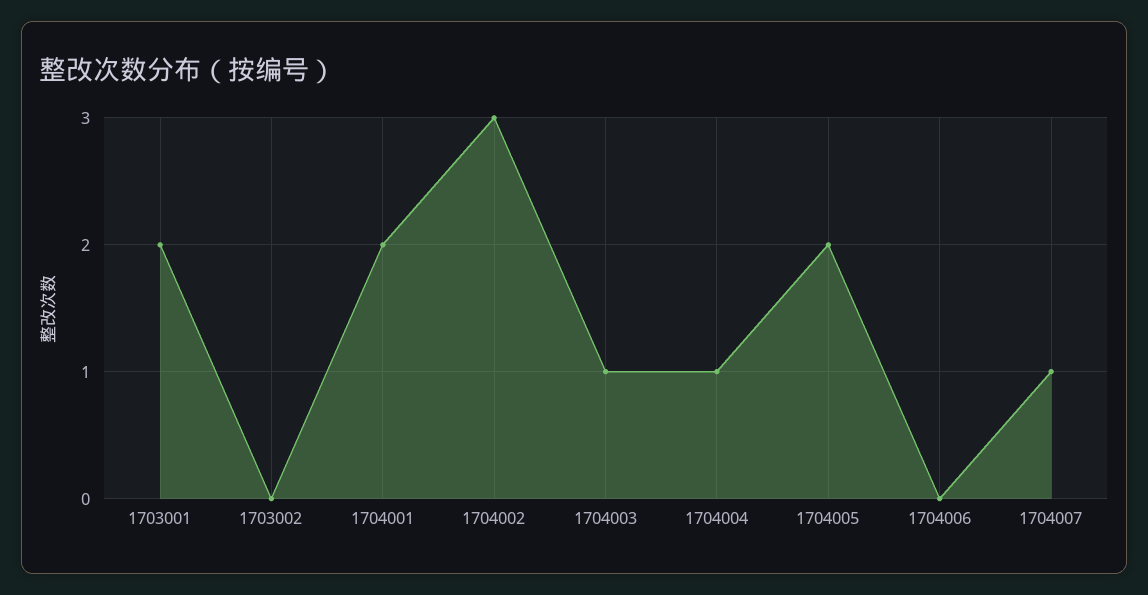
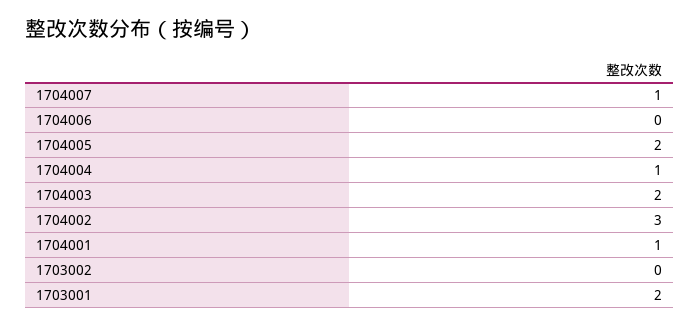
  {
    "1703001": 2,
    "1703002": 0,
-   "1704001": 2,
+   "1704001": 1,
    "1704002": 3,
-   "1704003": 1,
+   "1704003": 2,
    "1704004": 1,
    "1704005": 2,
    "1704006": 0,
    "1704007": 1
  }

